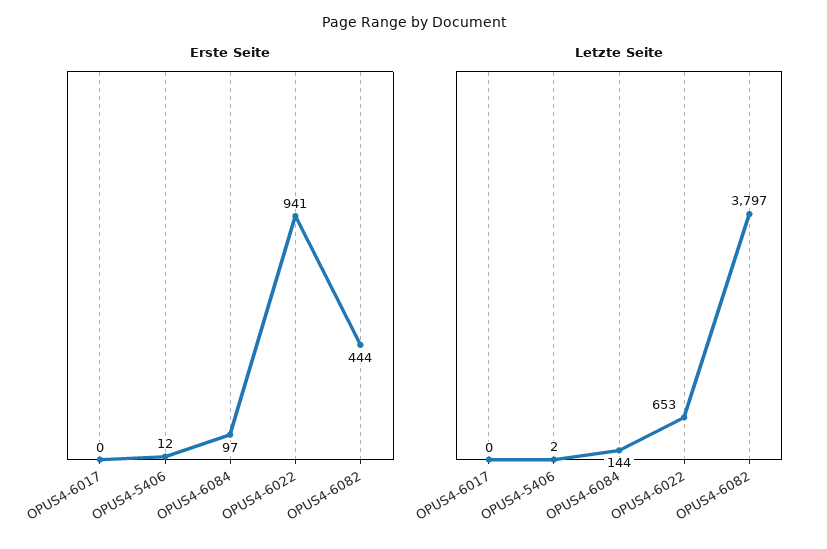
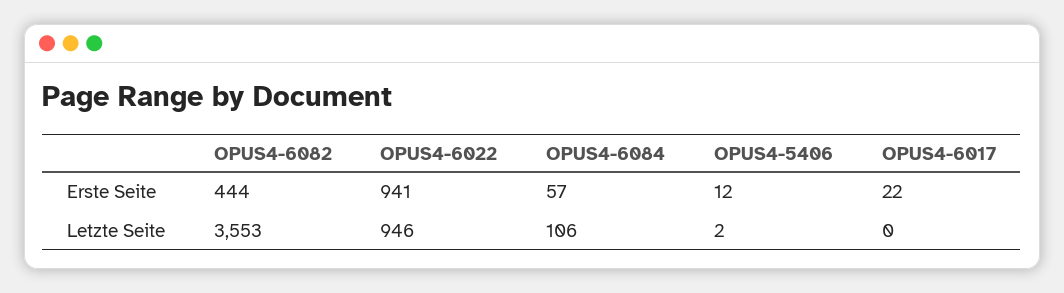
  {
    "Erste Seite": {
-     "OPUS4-6017": 0,
+     "OPUS4-6017": 22,
      "OPUS4-5406": 12,
-     "OPUS4-6084": 97,
+     "OPUS4-6084": 57,
      "OPUS4-6022": 941,
      "OPUS4-6082": 444
    },
    "Letzte Seite": {
      "OPUS4-6017": 0,
      "OPUS4-5406": 2,
-     "OPUS4-6084": 144,
+     "OPUS4-6084": 106,
-     "OPUS4-6022": 653,
+     "OPUS4-6022": 946,
-     "OPUS4-6082": 3797
+     "OPUS4-6082": 3553
    }
  }

